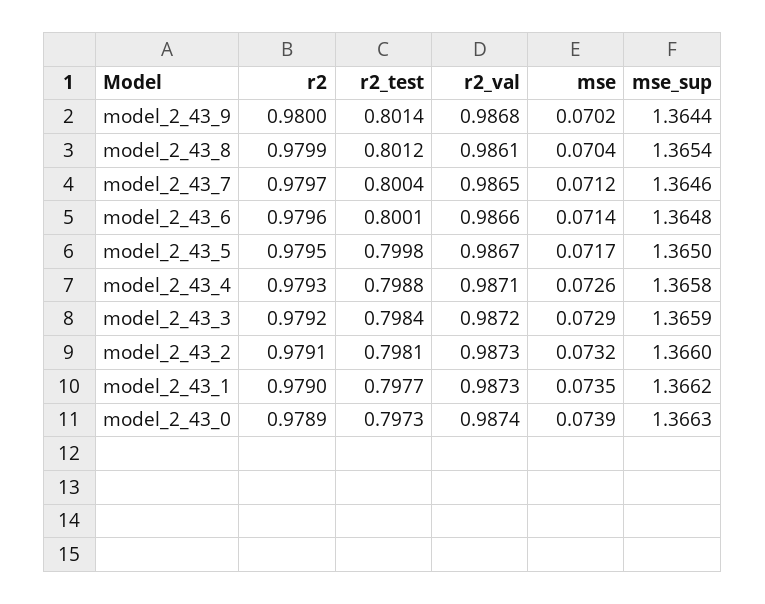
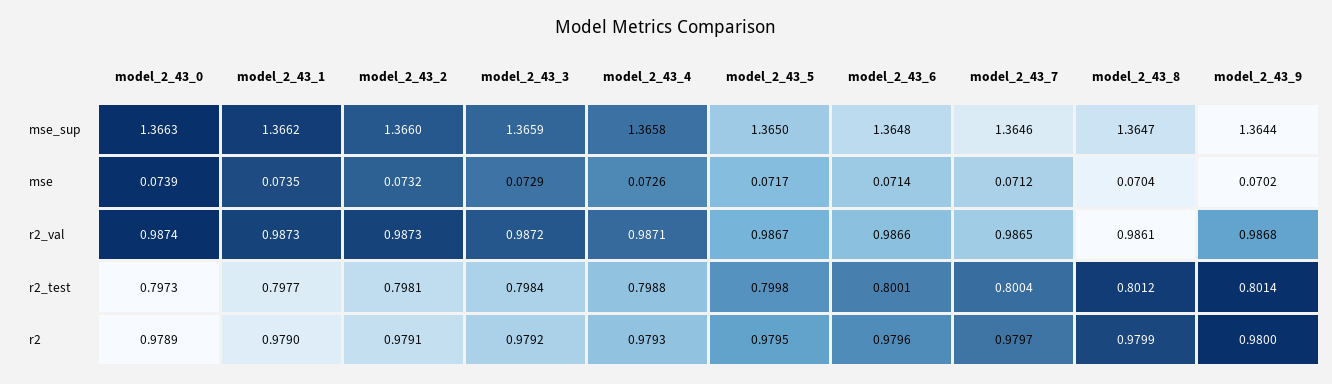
  {
    "r2": {
      "model_2_43_9": 0.98,
      "model_2_43_8": 0.9799,
      "model_2_43_7": 0.9797,
      "model_2_43_6": 0.9796,
      "model_2_43_5": 0.9795,
      "model_2_43_4": 0.9793,
      "model_2_43_3": 0.9792,
      "model_2_43_2": 0.9791,
      "model_2_43_1": 0.979,
      "model_2_43_0": 0.9789
    },
    "r2_test": {
      "model_2_43_9": 0.8014,
      "model_2_43_8": 0.8012,
      "model_2_43_7": 0.8004,
      "model_2_43_6": 0.8001,
      "model_2_43_5": 0.7998,
      "model_2_43_4": 0.7988,
      "model_2_43_3": 0.7984,
      "model_2_43_2": 0.7981,
      "model_2_43_1": 0.7977,
      "model_2_43_0": 0.7973
    },
    "r2_val": {
      "model_2_43_9": 0.9868,
      "model_2_43_8": 0.9861,
      "model_2_43_7": 0.9865,
      "model_2_43_6": 0.9866,
      "model_2_43_5": 0.9867,
      "model_2_43_4": 0.9871,
      "model_2_43_3": 0.9872,
      "model_2_43_2": 0.9873,
      "model_2_43_1": 0.9873,
      "model_2_43_0": 0.9874
    },
    "mse": {
      "model_2_43_9": 0.0702,
      "model_2_43_8": 0.0704,
      "model_2_43_7": 0.0712,
      "model_2_43_6": 0.0714,
      "model_2_43_5": 0.0717,
      "model_2_43_4": 0.0726,
      "model_2_43_3": 0.0729,
      "model_2_43_2": 0.0732,
      "model_2_43_1": 0.0735,
      "model_2_43_0": 0.0739
    },
    "mse_sup": {
      "model_2_43_9": 1.3644,
-     "model_2_43_8": 1.3654,
+     "model_2_43_8": 1.3647,
      "model_2_43_7": 1.3646,
      "model_2_43_6": 1.3648,
      "model_2_43_5": 1.365,
      "model_2_43_4": 1.3658,
      "model_2_43_3": 1.3659,
      "model_2_43_2": 1.366,
      "model_2_43_1": 1.3662,
      "model_2_43_0": 1.3663
    }
  }

